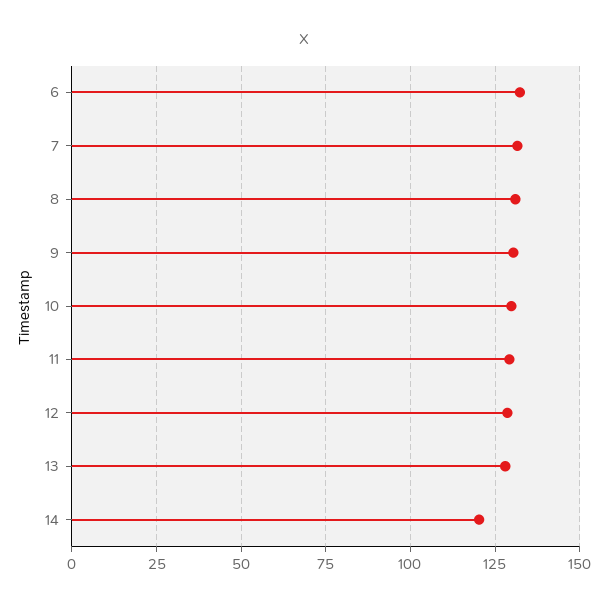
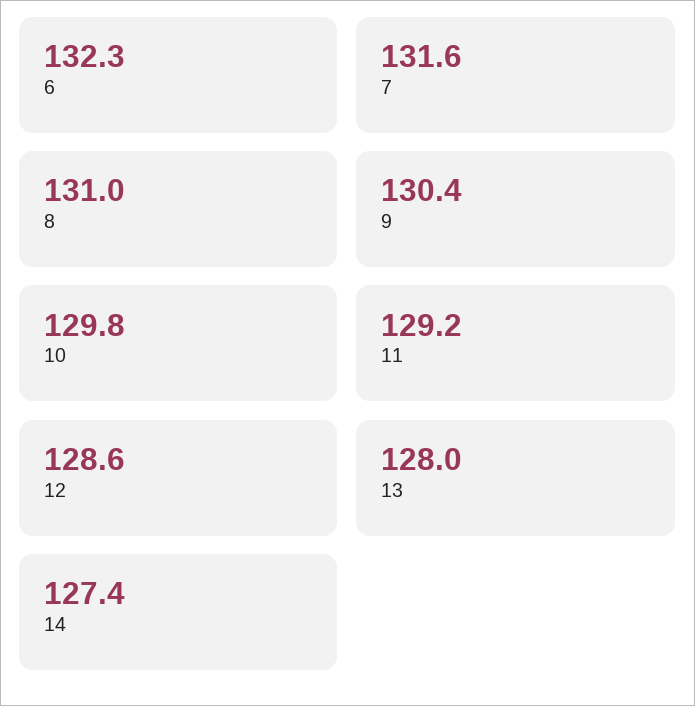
  {
    "6": 132.3,
    "7": 131.6,
    "8": 131,
    "9": 130.4,
    "10": 129.8,
    "11": 129.2,
    "12": 128.6,
    "13": 128,
-   "14": 120
+   "14": 127.4
  }

